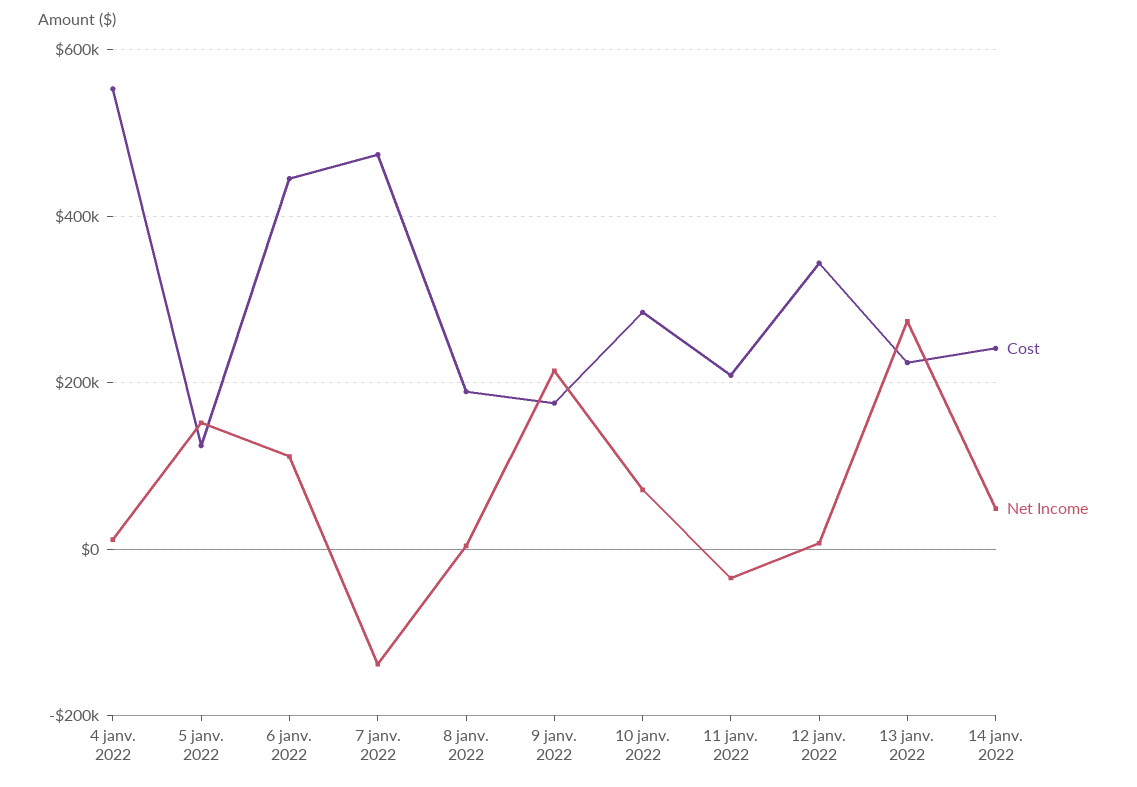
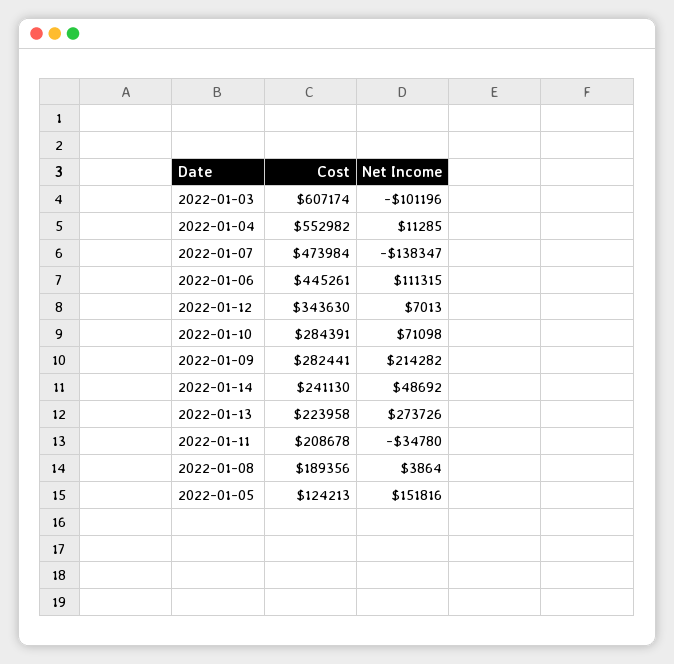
  {
    "Cost": {
      "4 janv. 2022": 552982,
      "5 janv. 2022": 124213,
      "6 janv. 2022": 445261,
      "7 janv. 2022": 473984,
      "8 janv. 2022": 189356,
-     "9 janv. 2022": 180000,
+     "9 janv. 2022": 282441,
      "10 janv. 2022": 284391,
      "11 janv. 2022": 208678,
      "12 janv. 2022": 343630,
      "13 janv. 2022": 223958,
-     "14 janv. 2022": 241130
+     "14 janv. 2022": 241130,
+     "2022-01-03": 607174
    },
    "Net Income": {
      "4 janv. 2022": 11285,
      "5 janv. 2022": 151816,
      "6 janv. 2022": 111315,
      "7 janv. 2022": -138347,
      "8 janv. 2022": 3864,
      "9 janv. 2022": 214282,
      "10 janv. 2022": 71098,
      "11 janv. 2022": -34780,
      "12 janv. 2022": 7013,
      "13 janv. 2022": 273726,
-     "14 janv. 2022": 48692
+     "14 janv. 2022": 48692,
+     "2022-01-03": -101196
    }
  }

